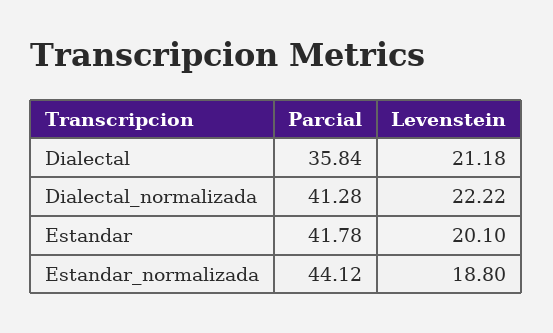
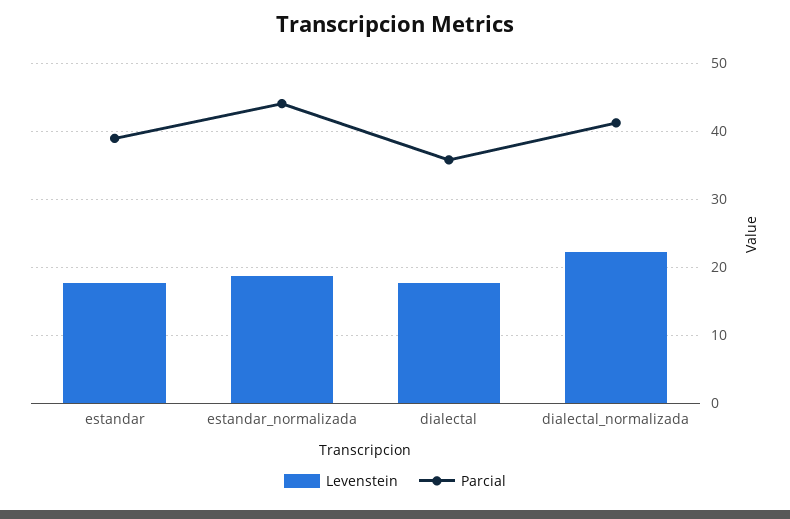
  {
    "Parcial": {
      "Dialectal": 35.84,
      "Dialectal_normalizada": 41.28,
-     "Estandar": 41.78,
+     "Estandar": 39,
      "Estandar_normalizada": 44.12
    },
    "Levenstein": {
-     "Dialectal": 21.18,
+     "Dialectal": 18,
      "Dialectal_normalizada": 22.22,
-     "Estandar": 20.1,
+     "Estandar": 18,
      "Estandar_normalizada": 18.8
    }
  }

